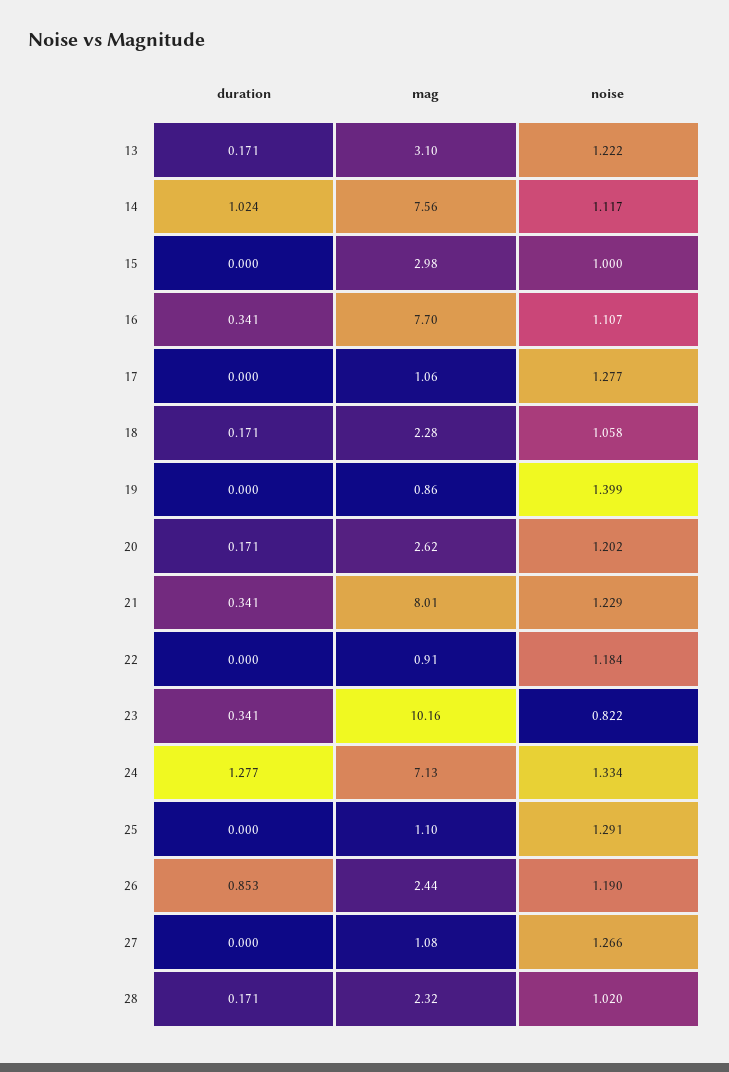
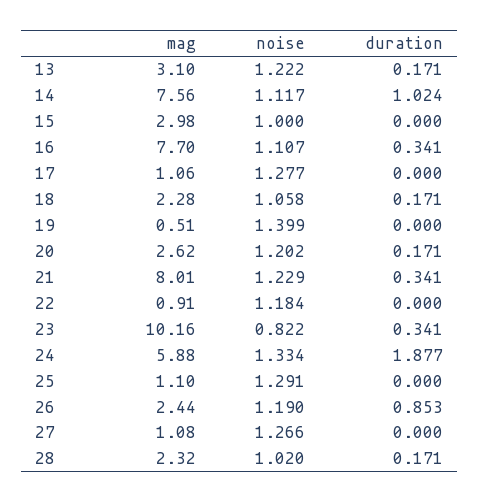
  {
    "duration": {
      "13": 0.171,
      "14": 1.024,
      "15": 0,
      "16": 0.341,
      "17": 0,
      "18": 0.171,
      "19": 0,
      "20": 0.171,
      "21": 0.341,
      "22": 0,
      "23": 0.341,
-     "24": 1.277,
+     "24": 1.877,
      "25": 0,
      "26": 0.853,
      "27": 0,
      "28": 0.171
    },
    "mag": {
      "13": 3.1,
      "14": 7.56,
      "15": 2.98,
      "16": 7.7,
      "17": 1.06,
      "18": 2.28,
-     "19": 0.86,
+     "19": 0.51,
      "20": 2.62,
      "21": 8.01,
      "22": 0.91,
      "23": 10.16,
-     "24": 7.13,
+     "24": 5.88,
      "25": 1.1,
      "26": 2.44,
      "27": 1.08,
      "28": 2.32
    },
    "noise": {
      "13": 1.222,
      "14": 1.117,
      "15": 1,
      "16": 1.107,
      "17": 1.277,
      "18": 1.058,
      "19": 1.399,
      "20": 1.202,
      "21": 1.229,
      "22": 1.184,
      "23": 0.822,
      "24": 1.334,
      "25": 1.291,
      "26": 1.19,
      "27": 1.266,
      "28": 1.02
    }
  }

